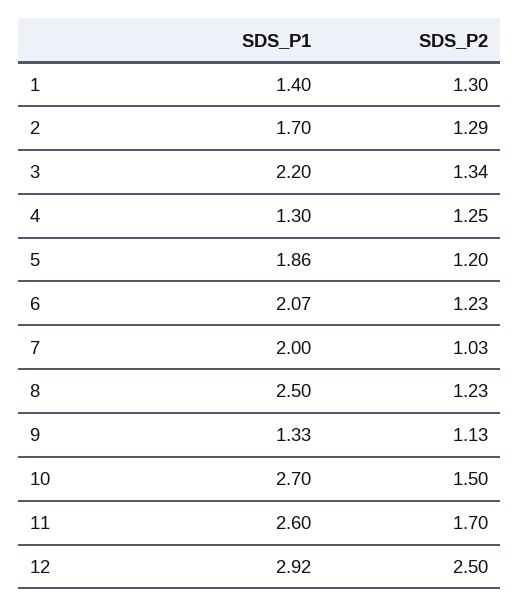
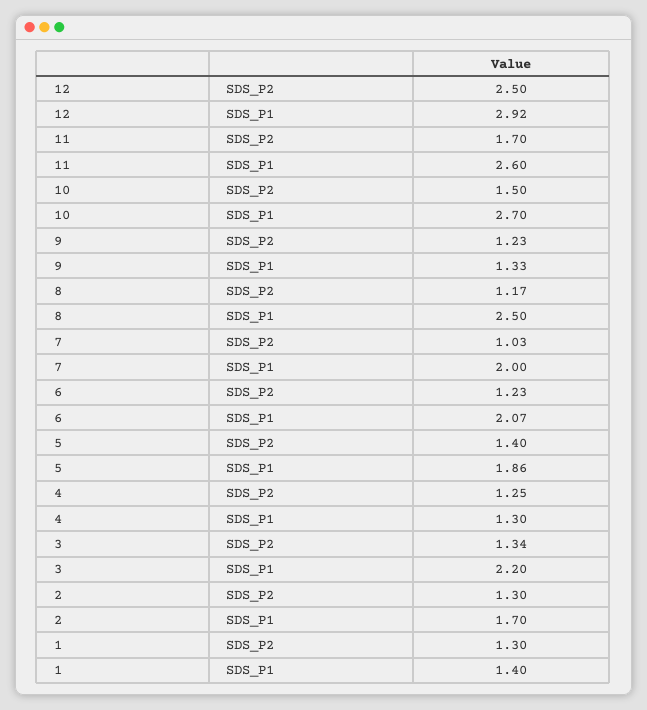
  {
    "SDS_P1": {
      "1": 1.4,
      "2": 1.7,
      "3": 2.2,
      "4": 1.3,
      "5": 1.86,
      "6": 2.07,
      "7": 2,
      "8": 2.5,
      "9": 1.33,
      "10": 2.7,
      "11": 2.6,
      "12": 2.92
    },
    "SDS_P2": {
      "1": 1.3,
-     "2": 1.29,
+     "2": 1.3,
      "3": 1.34,
      "4": 1.25,
-     "5": 1.2,
+     "5": 1.4,
      "6": 1.23,
      "7": 1.03,
-     "8": 1.23,
+     "8": 1.17,
-     "9": 1.13,
+     "9": 1.23,
      "10": 1.5,
      "11": 1.7,
      "12": 2.5
    }
  }

